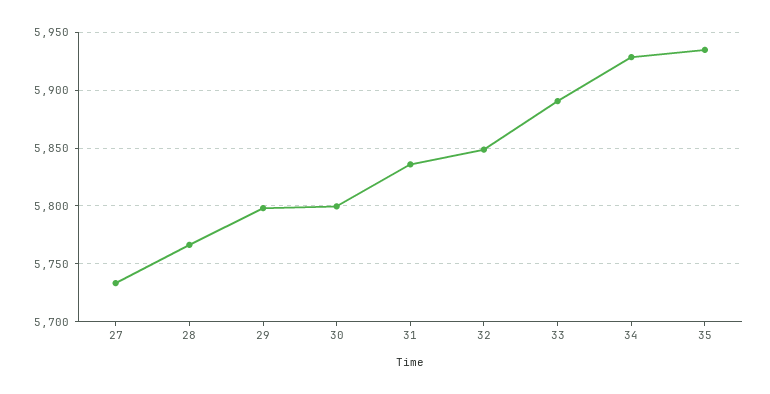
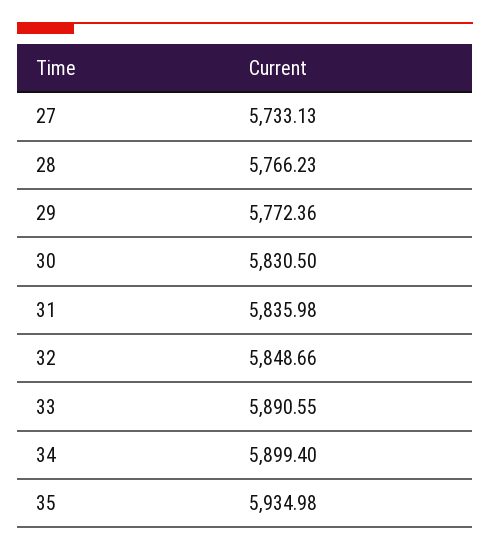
  {
    "27": 5733.13,
    "28": 5766.23,
-   "29": 5800,
+   "29": 5772.36,
-   "30": 5800,
+   "30": 5830.5,
    "31": 5835.98,
    "32": 5848.66,
    "33": 5890.55,
-   "34": 5930,
+   "34": 5899.4,
    "35": 5934.98
  }

